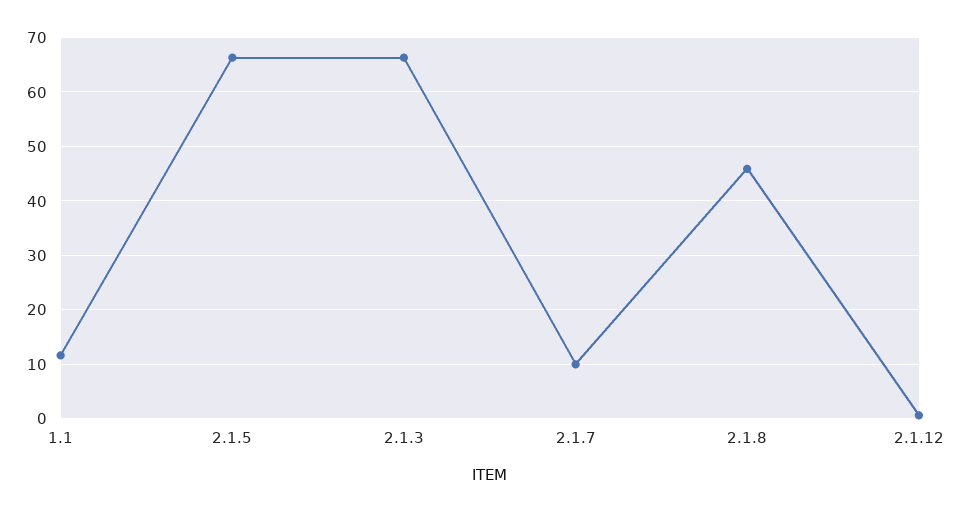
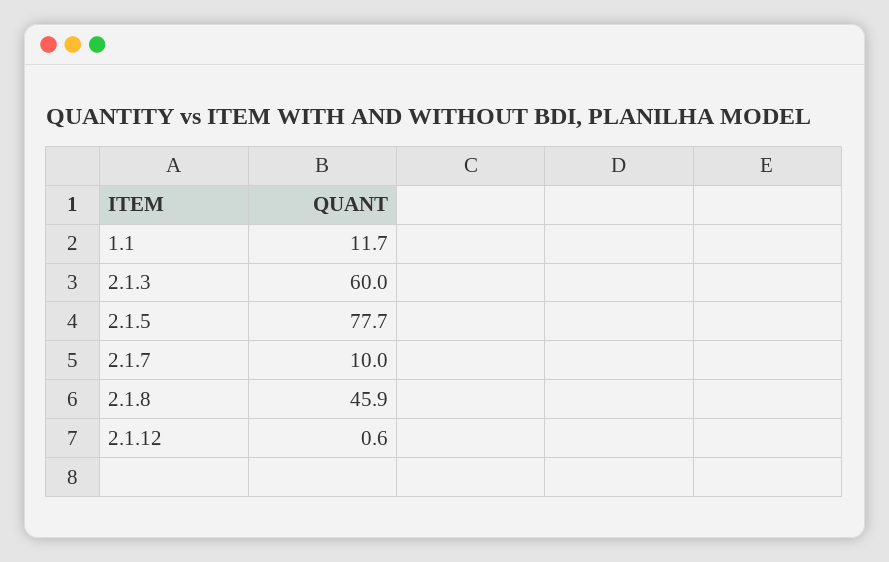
  {
    "1.1": 11.7,
-   "2.1.5": 66,
+   "2.1.5": 77.7,
-   "2.1.3": 66,
+   "2.1.3": 60,
    "2.1.7": 10,
    "2.1.8": 45.9,
    "2.1.12": 0.6
  }

